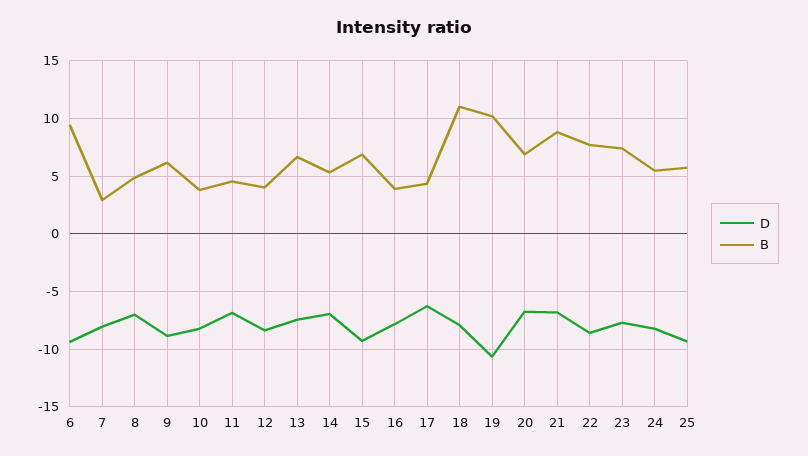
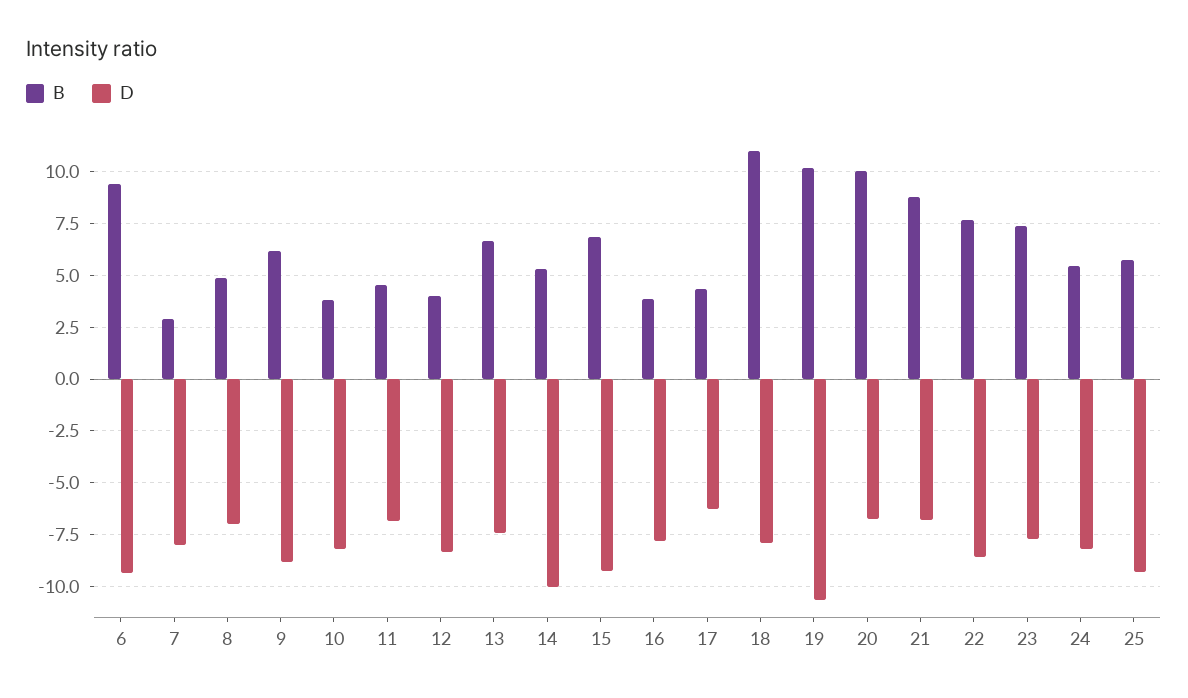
  {
    "D": {
      "6": -9.5,
      "7": -8,
      "8": -7,
      "9": -9,
      "10": -8,
      "11": -7,
      "12": -8.5,
      "13": -7.5,
-     "14": -7,
+     "14": -10,
      "15": -9.5,
      "16": -8,
      "17": -6.5,
      "18": -8,
      "19": -10.5,
      "20": -6.5,
      "21": -7,
      "22": -8.5,
      "23": -7.5,
      "24": -8,
      "25": -9.5
    },
    "B": {
      "6": 9.5,
      "7": 3,
      "8": 5,
      "9": 6,
      "10": 4,
      "11": 4.5,
      "12": 4,
      "13": 6.5,
      "14": 5.5,
      "15": 7,
      "16": 4,
      "17": 4.5,
      "18": 11,
      "19": 10,
-     "20": 7,
+     "20": 10,
      "21": 9,
      "22": 7.5,
      "23": 7.5,
      "24": 5.5,
      "25": 5.5
    }
  }

